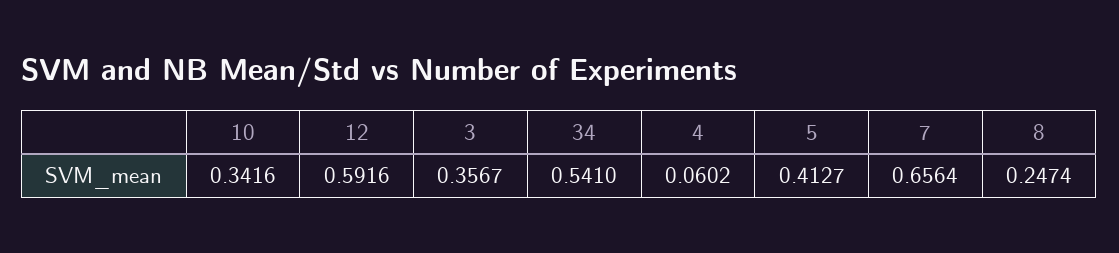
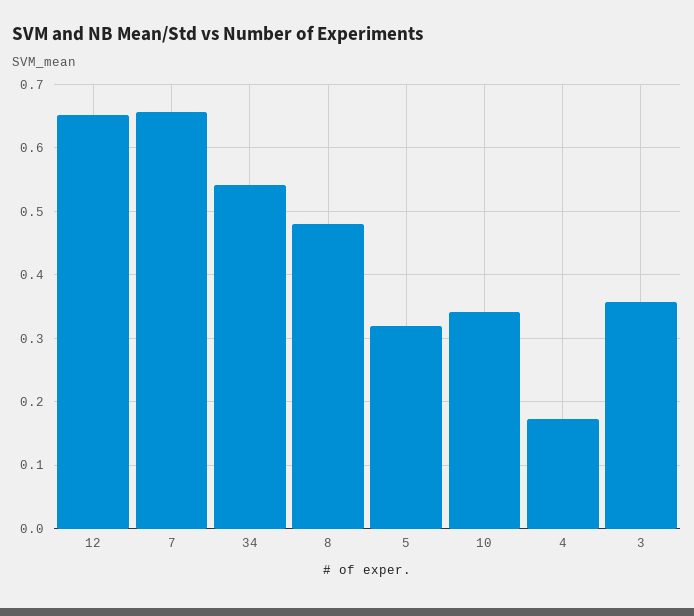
  {
    "10": 0.3416,
-   "12": 0.5916,
+   "12": 0.65,
    "3": 0.3567,
    "34": 0.541,
-   "4": 0.0602,
+   "4": 0.17,
-   "5": 0.4127,
+   "5": 0.32,
    "7": 0.6564,
-   "8": 0.2474
+   "8": 0.48
  }

